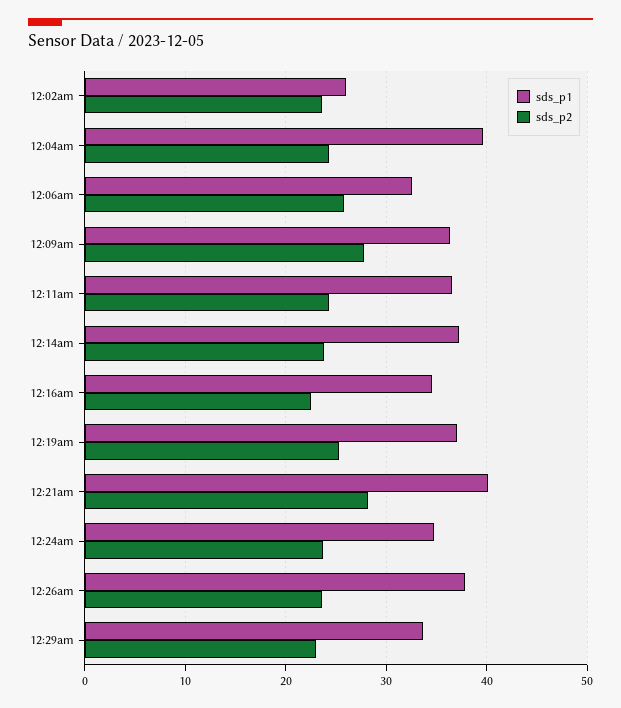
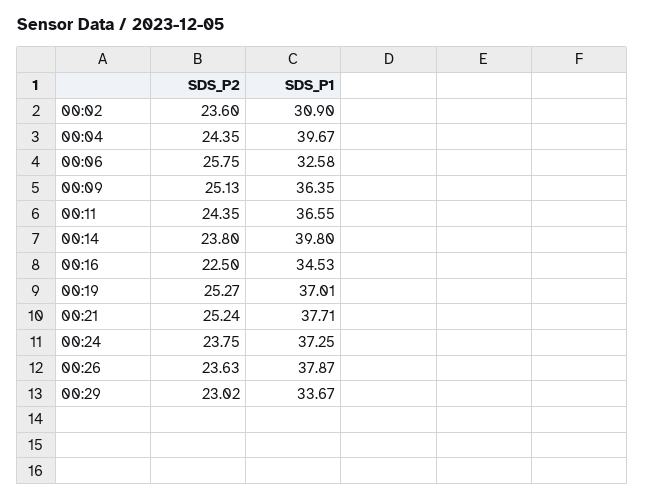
  {
    "sds_p1": {
-     "12:02am": 26,
+     "12:02am": 30.9,
      "12:04am": 39.67,
      "12:06am": 32.58,
      "12:09am": 36.35,
      "12:11am": 36.55,
-     "12:14am": 37,
+     "12:14am": 39.8,
      "12:16am": 34.53,
      "12:19am": 37.01,
-     "12:21am": 40,
+     "12:21am": 37.71,
-     "12:24am": 35,
+     "12:24am": 37.25,
      "12:26am": 37.87,
      "12:29am": 33.67
    },
    "sds_p2": {
      "12:02am": 23.6,
      "12:04am": 24.35,
      "12:06am": 25.75,
-     "12:09am": 28,
+     "12:09am": 25.13,
      "12:11am": 24.35,
      "12:14am": 23.8,
      "12:16am": 22.5,
      "12:19am": 25.27,
-     "12:21am": 28,
+     "12:21am": 25.24,
      "12:24am": 23.75,
      "12:26am": 23.63,
      "12:29am": 23.02
    }
  }

